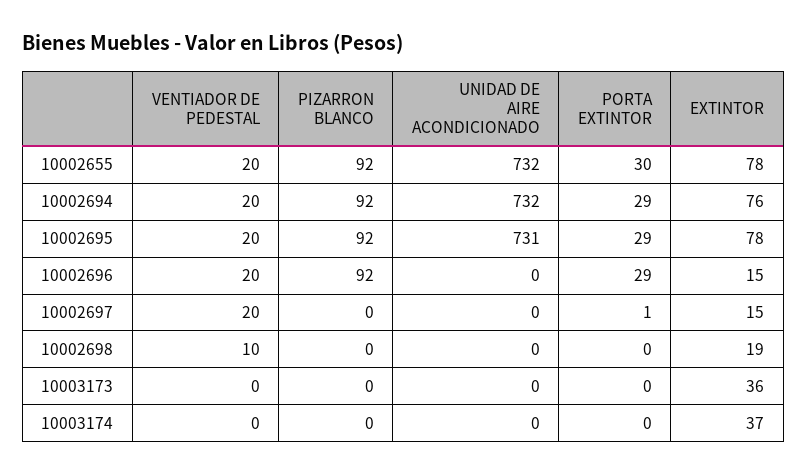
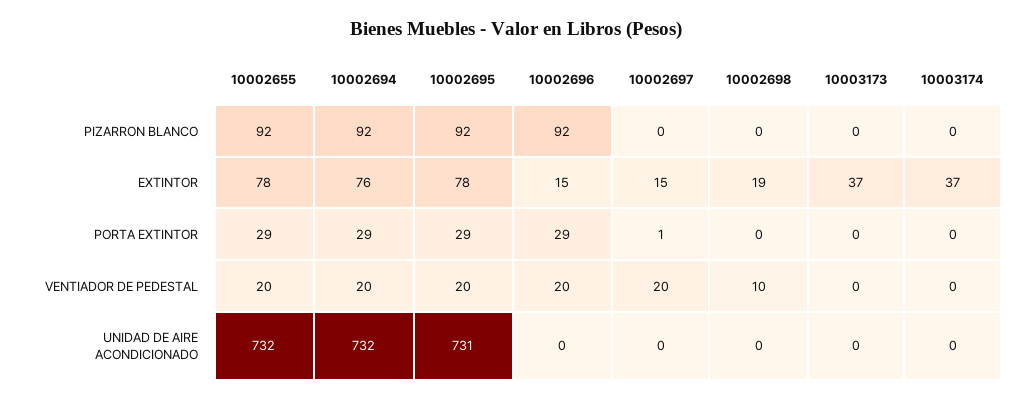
  {
    "VENTIADOR DE PEDESTAL": {
      "10002655": 20,
      "10002694": 20,
      "10002695": 20,
      "10002696": 20,
      "10002697": 20,
      "10002698": 10,
      "10003173": 0,
      "10003174": 0
    },
    "PIZARRON BLANCO": {
      "10002655": 92,
      "10002694": 92,
      "10002695": 92,
      "10002696": 92,
      "10002697": 0,
      "10002698": 0,
      "10003173": 0,
      "10003174": 0
    },
    "UNIDAD DE AIRE ACONDICIONADO": {
      "10002655": 732,
      "10002694": 732,
      "10002695": 731,
      "10002696": 0,
      "10002697": 0,
      "10002698": 0,
      "10003173": 0,
      "10003174": 0
    },
    "PORTA EXTINTOR": {
-     "10002655": 30,
+     "10002655": 29,
      "10002694": 29,
      "10002695": 29,
      "10002696": 29,
      "10002697": 1,
      "10002698": 0,
      "10003173": 0,
      "10003174": 0
    },
    "EXTINTOR": {
      "10002655": 78,
      "10002694": 76,
      "10002695": 78,
      "10002696": 15,
      "10002697": 15,
      "10002698": 19,
-     "10003173": 36,
+     "10003173": 37,
      "10003174": 37
    }
  }

